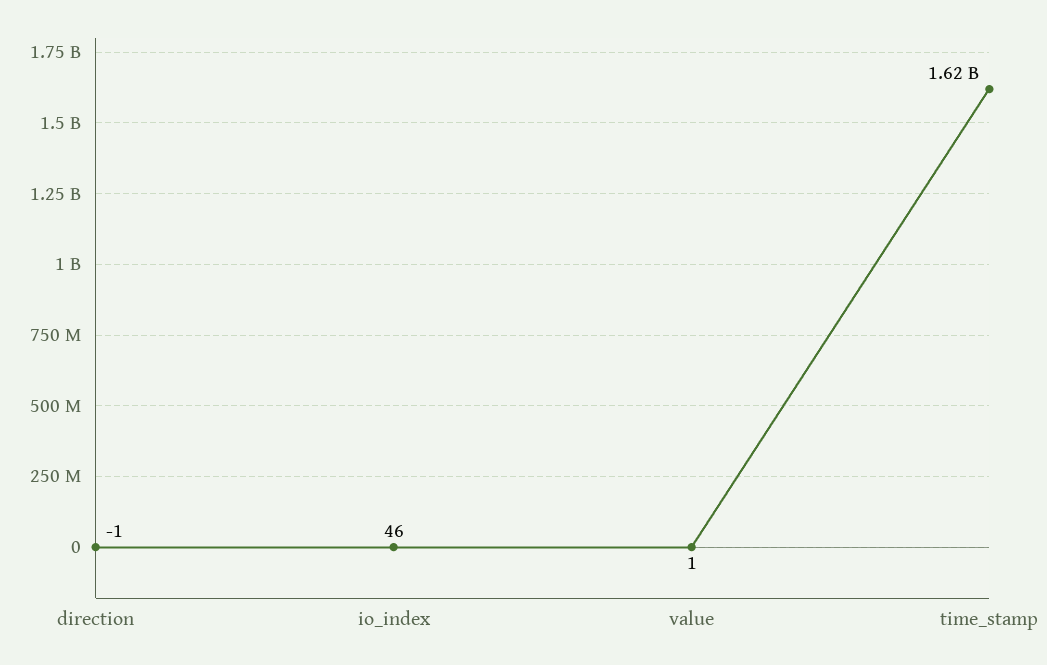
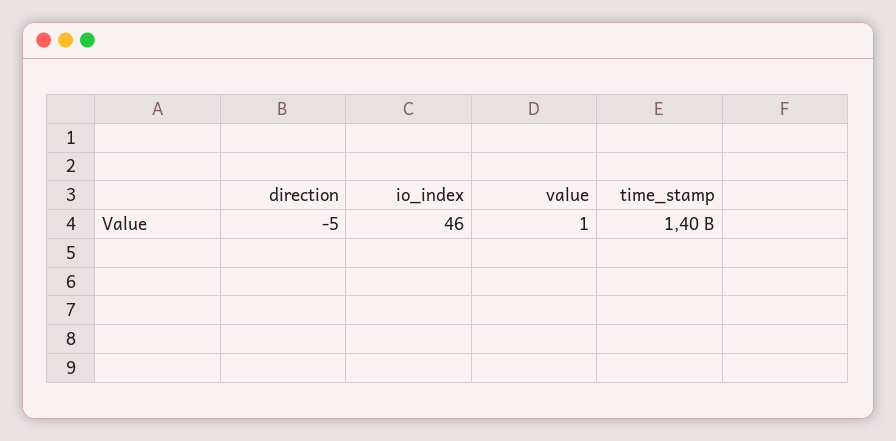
  {
-   "direction": -1,
+   "direction": -5,
    "io_index": 46,
    "value": 1,
-   "time_stamp": 1620000000
+   "time_stamp": 1400000000
  }

